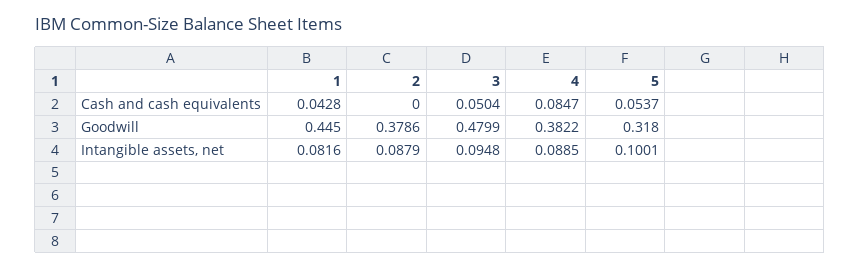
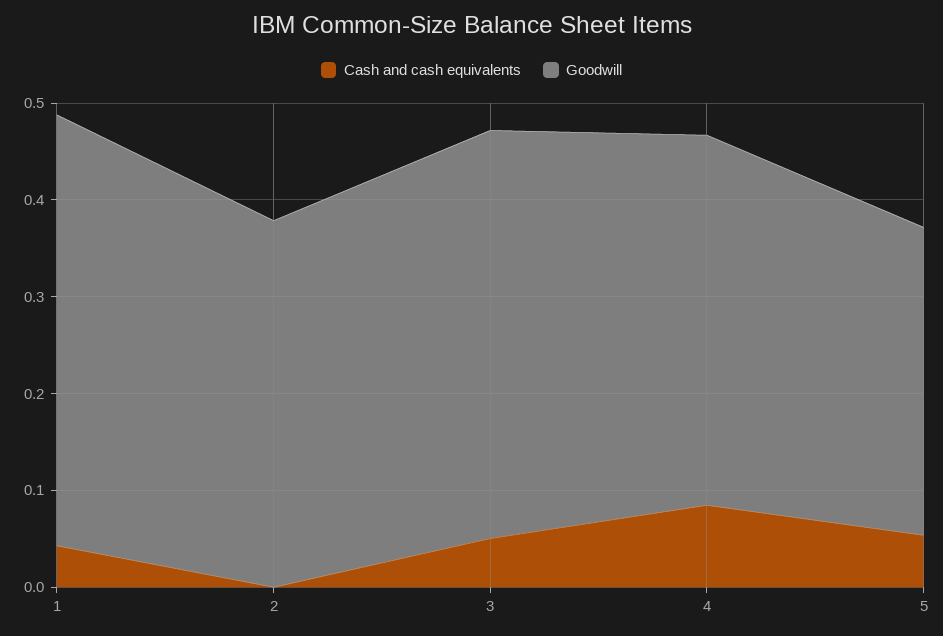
  {
    "Cash and cash equivalents": {
      "1": 0.0428,
      "2": 0,
      "3": 0.0504,
      "4": 0.0847,
      "5": 0.0537
    },
    "Goodwill": {
      "1": 0.445,
      "2": 0.3786,
-     "3": 0.4799,
+     "3": 0.42,
      "4": 0.3822,
      "5": 0.318
-   },
+   }
-   "Intangible assets, net": {
-     "1": 0.0816,
-     "2": 0.0879,
-     "3": 0.0948,
-     "4": 0.0885,
-     "5": 0.1001
-   }
  }

